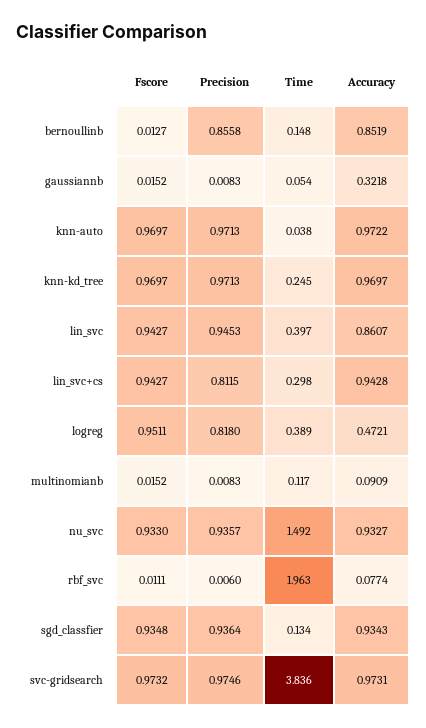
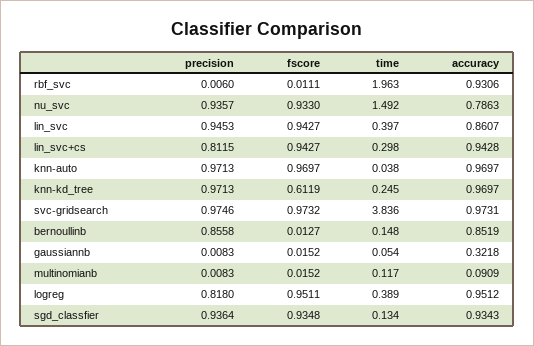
  {
    "Fscore": {
      "bernoullinb": 0.0127,
      "gaussiannb": 0.0152,
      "knn-auto": 0.9697,
-     "knn-kd_tree": 0.9697,
+     "knn-kd_tree": 0.6119,
      "lin_svc": 0.9427,
      "lin_svc+cs": 0.9427,
      "logreg": 0.9511,
      "multinomianb": 0.0152,
      "nu_svc": 0.933,
      "rbf_svc": 0.0111,
      "sgd_classfier": 0.9348,
      "svc-gridsearch": 0.9732
    },
    "Precision": {
      "bernoullinb": 0.8558,
      "gaussiannb": 0.0083,
      "knn-auto": 0.9713,
      "knn-kd_tree": 0.9713,
      "lin_svc": 0.9453,
      "lin_svc+cs": 0.8115,
      "logreg": 0.818,
      "multinomianb": 0.0083,
      "nu_svc": 0.9357,
      "rbf_svc": 0.006,
      "sgd_classfier": 0.9364,
      "svc-gridsearch": 0.9746
    },
    "Time": {
      "bernoullinb": 0.148,
      "gaussiannb": 0.054,
      "knn-auto": 0.038,
      "knn-kd_tree": 0.245,
      "lin_svc": 0.397,
      "lin_svc+cs": 0.298,
      "logreg": 0.389,
      "multinomianb": 0.117,
      "nu_svc": 1.492,
      "rbf_svc": 1.963,
      "sgd_classfier": 0.134,
      "svc-gridsearch": 3.836
    },
    "Accuracy": {
      "bernoullinb": 0.8519,
      "gaussiannb": 0.3218,
-     "knn-auto": 0.9722,
+     "knn-auto": 0.9697,
      "knn-kd_tree": 0.9697,
      "lin_svc": 0.8607,
      "lin_svc+cs": 0.9428,
-     "logreg": 0.4721,
+     "logreg": 0.9512,
      "multinomianb": 0.0909,
-     "nu_svc": 0.9327,
+     "nu_svc": 0.7863,
-     "rbf_svc": 0.0774,
+     "rbf_svc": 0.9306,
      "sgd_classfier": 0.9343,
      "svc-gridsearch": 0.9731
    }
  }

